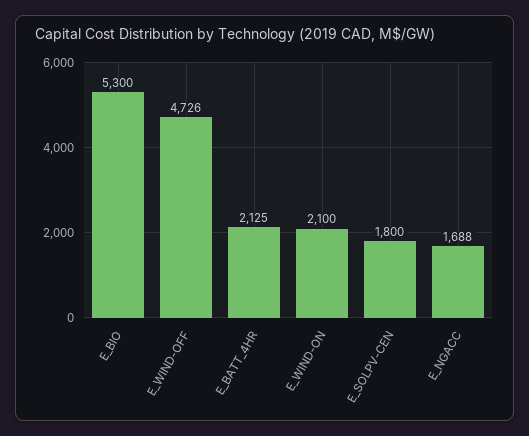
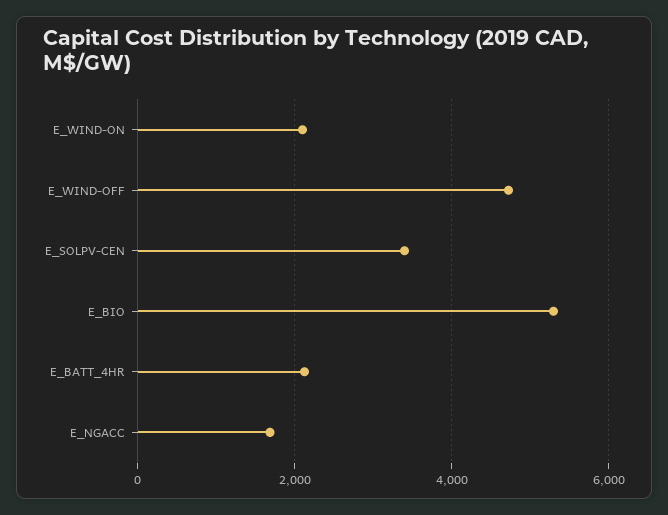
  {
    "E_BIO": 5300,
    "E_WIND-OFF": 4726,
    "E_BATT_4HR": 2125,
    "E_WIND-ON": 2100,
-   "E_SOLPV-CEN": 1800,
+   "E_SOLPV-CEN": 3400,
    "E_NGACC": 1688
  }

